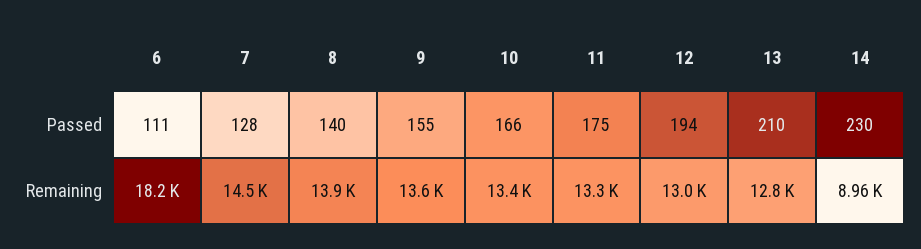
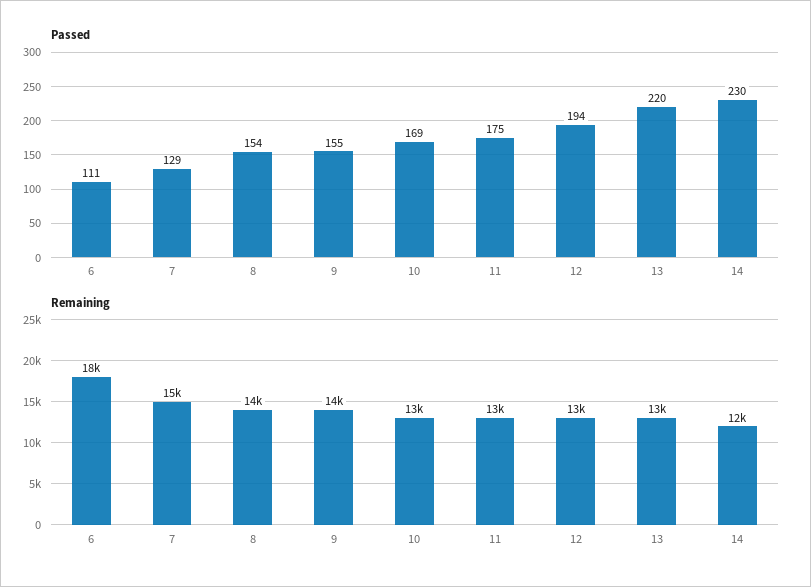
  {
    "Passed": {
      "6": 111,
-     "7": 128,
+     "7": 129,
-     "8": 140,
+     "8": 154,
      "9": 155,
-     "10": 166,
+     "10": 169,
      "11": 175,
      "12": 194,
-     "13": 210,
+     "13": 220,
      "14": 230
    },
    "Remaining": {
      "6": 18200,
      "7": 14500,
      "8": 13900,
      "9": 13600,
      "10": 13400,
      "11": 13300,
      "12": 13000,
      "13": 12800,
-     "14": 8960
+     "14": 12000
    }
  }

